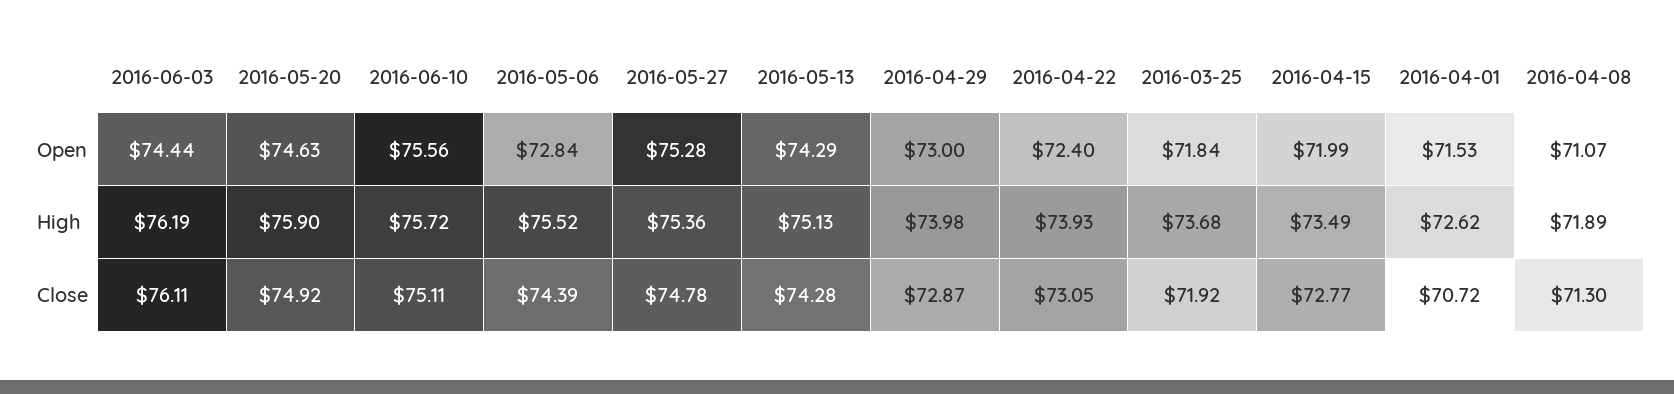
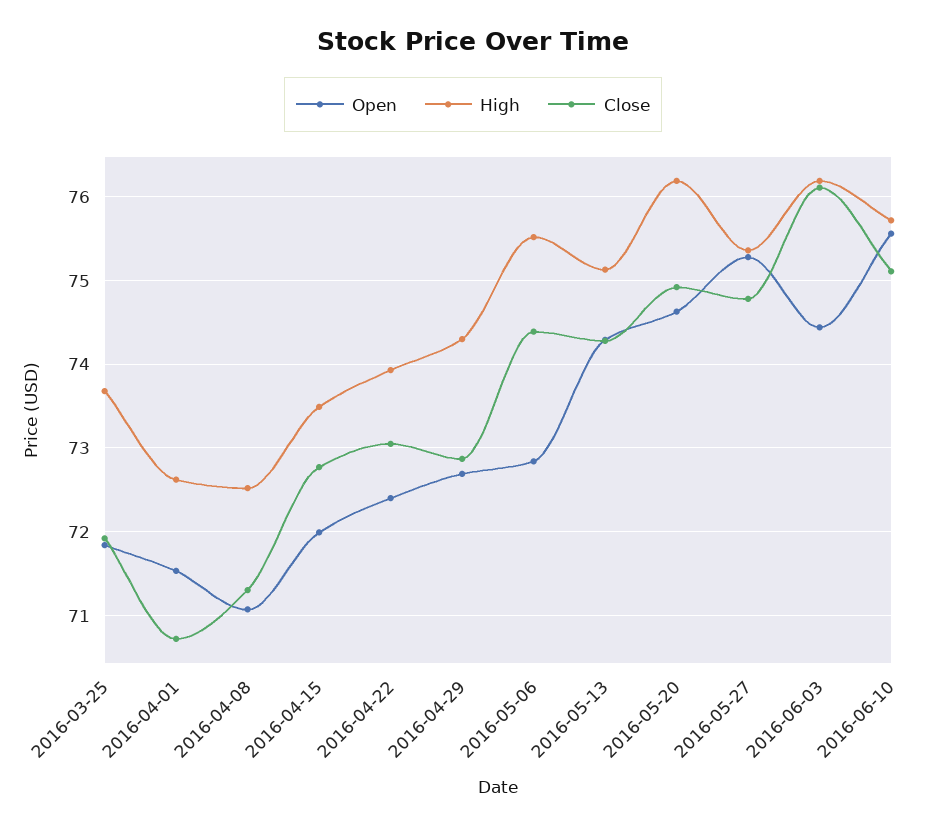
  {
    "Open": {
      "2016-06-03": 74.44,
      "2016-05-20": 74.63,
      "2016-06-10": 75.56,
      "2016-05-06": 72.84,
      "2016-05-27": 75.28,
      "2016-05-13": 74.29,
-     "2016-04-29": 73,
+     "2016-04-29": 72.7,
      "2016-04-22": 72.4,
      "2016-03-25": 71.84,
      "2016-04-15": 71.99,
      "2016-04-01": 71.53,
      "2016-04-08": 71.07
    },
    "High": {
      "2016-06-03": 76.19,
-     "2016-05-20": 75.9,
+     "2016-05-20": 76.2,
      "2016-06-10": 75.72,
      "2016-05-06": 75.52,
      "2016-05-27": 75.36,
      "2016-05-13": 75.13,
-     "2016-04-29": 73.98,
+     "2016-04-29": 74.3,
      "2016-04-22": 73.93,
      "2016-03-25": 73.68,
      "2016-04-15": 73.49,
      "2016-04-01": 72.62,
-     "2016-04-08": 71.89
+     "2016-04-08": 72.5
    },
    "Close": {
      "2016-06-03": 76.11,
      "2016-05-20": 74.92,
      "2016-06-10": 75.11,
      "2016-05-06": 74.39,
      "2016-05-27": 74.78,
      "2016-05-13": 74.28,
      "2016-04-29": 72.87,
      "2016-04-22": 73.05,
      "2016-03-25": 71.92,
      "2016-04-15": 72.77,
      "2016-04-01": 70.72,
      "2016-04-08": 71.3
    }
  }

